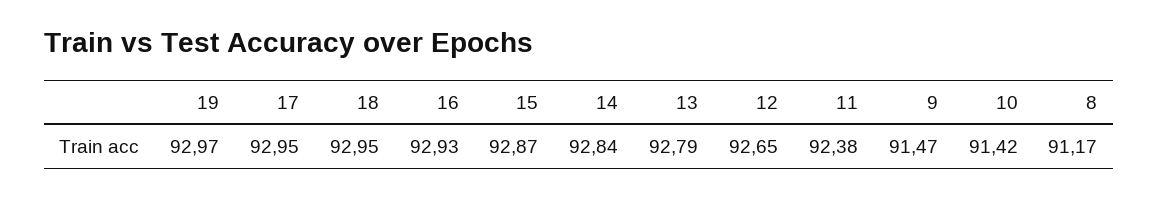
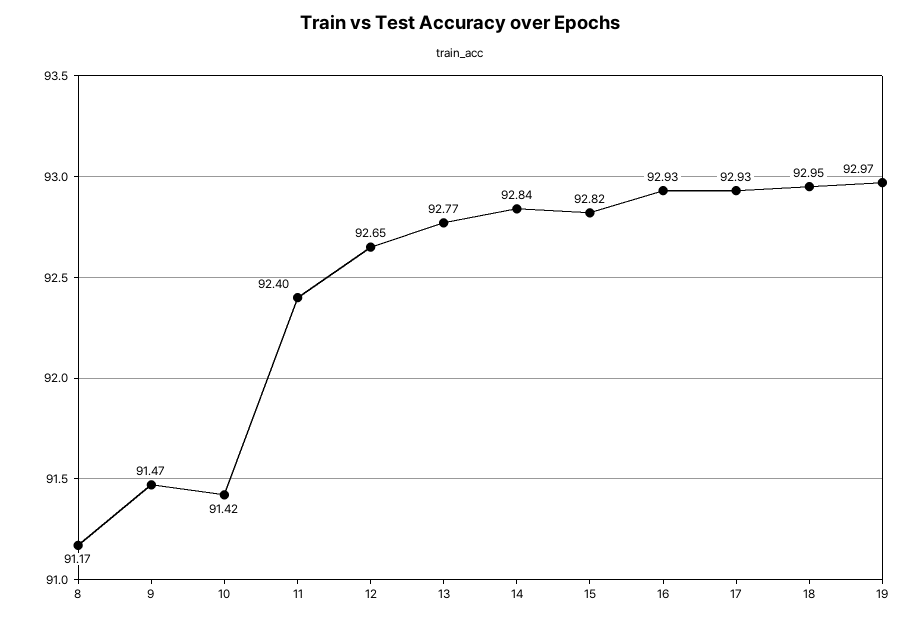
  {
    "19": 92.97,
-   "17": 92.95,
+   "17": 92.93,
    "18": 92.95,
    "16": 92.93,
-   "15": 92.87,
+   "15": 92.82,
    "14": 92.84,
-   "13": 92.79,
+   "13": 92.77,
    "12": 92.65,
-   "11": 92.38,
+   "11": 92.4,
    "9": 91.47,
    "10": 91.42,
    "8": 91.17
  }

